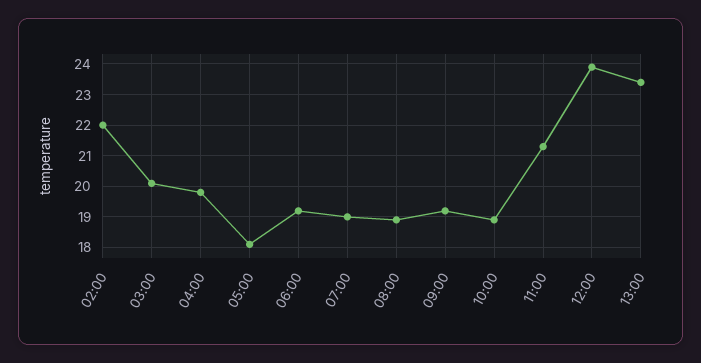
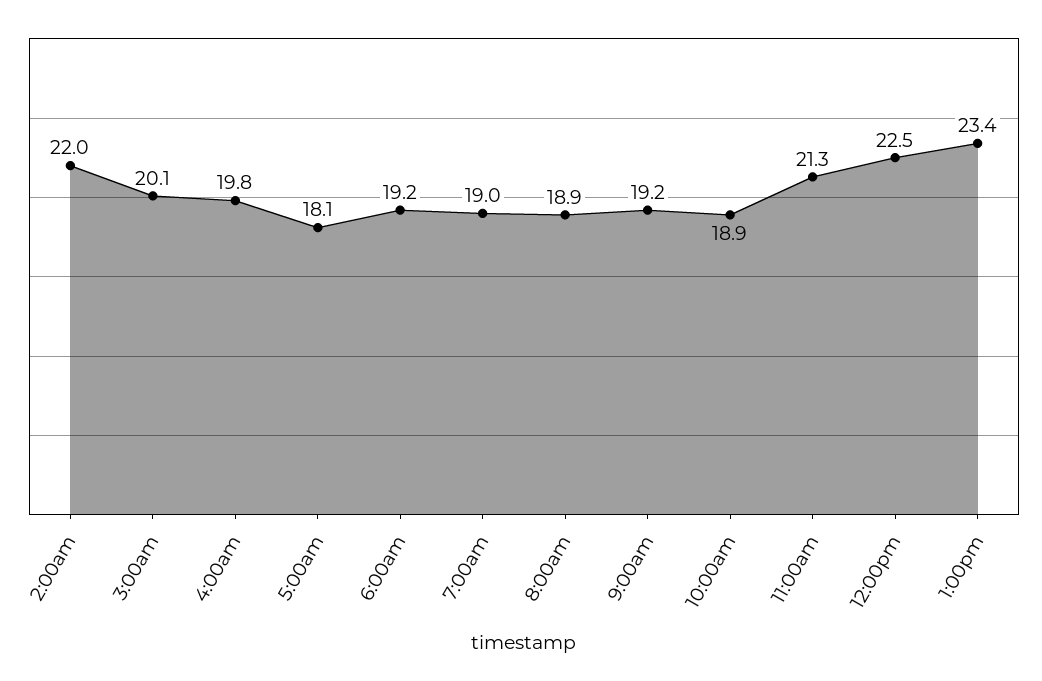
  {
    "02:00": 22,
    "03:00": 20.1,
    "04:00": 19.8,
    "05:00": 18.1,
    "06:00": 19.2,
    "07:00": 19,
    "08:00": 18.9,
    "09:00": 19.2,
    "10:00": 18.9,
    "11:00": 21.3,
-   "12:00": 24,
+   "12:00": 22.5,
    "13:00": 23.4
  }

